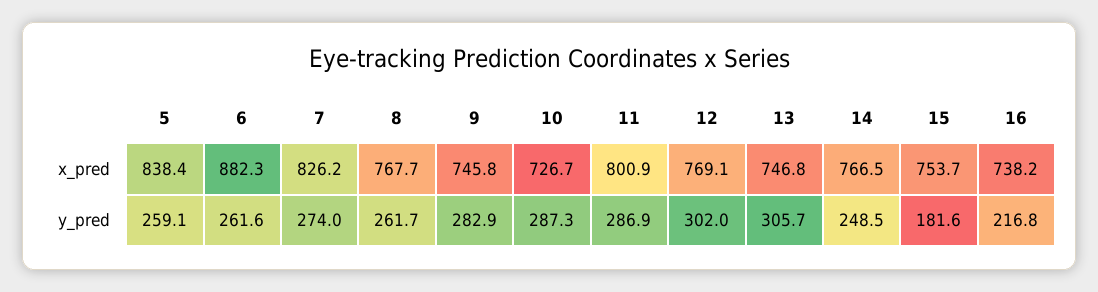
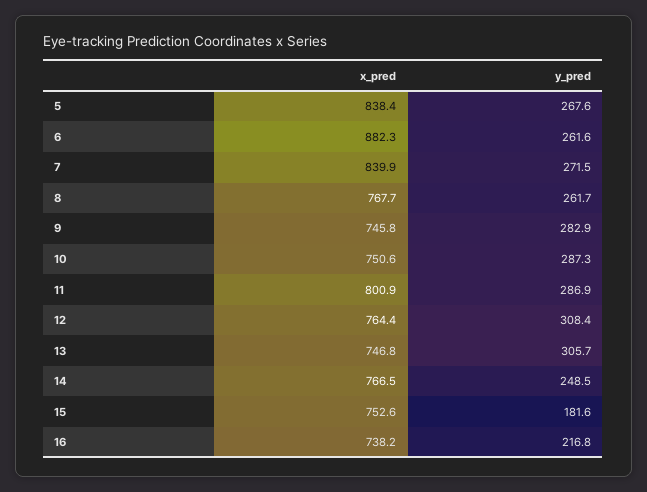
  {
    "5": {
      "x_pred": 838.4,
-     "y_pred": 259.1
+     "y_pred": 267.6
    },
    "6": {
      "x_pred": 882.3,
      "y_pred": 261.6
    },
    "7": {
-     "x_pred": 826.2,
+     "x_pred": 839.9,
-     "y_pred": 274
+     "y_pred": 271.5
    },
    "8": {
      "x_pred": 767.7,
      "y_pred": 261.7
    },
    "9": {
      "x_pred": 745.8,
      "y_pred": 282.9
    },
    "10": {
-     "x_pred": 726.7,
+     "x_pred": 750.6,
      "y_pred": 287.3
    },
    "11": {
      "x_pred": 800.9,
      "y_pred": 286.9
    },
    "12": {
-     "x_pred": 769.1,
+     "x_pred": 764.4,
-     "y_pred": 302
+     "y_pred": 308.4
    },
    "13": {
      "x_pred": 746.8,
      "y_pred": 305.7
    },
    "14": {
      "x_pred": 766.5,
      "y_pred": 248.5
    },
    "15": {
-     "x_pred": 753.7,
+     "x_pred": 752.6,
      "y_pred": 181.6
    },
    "16": {
      "x_pred": 738.2,
      "y_pred": 216.8
    }
  }

